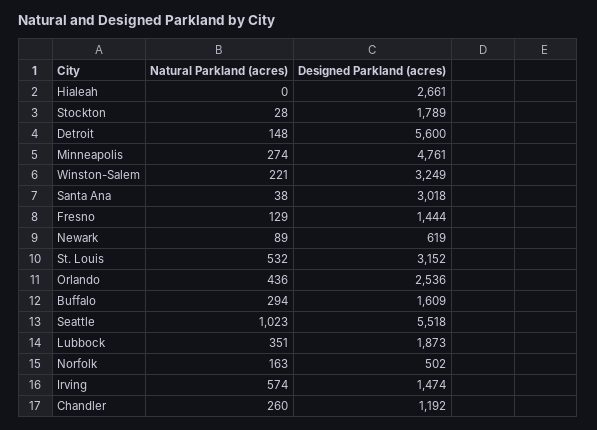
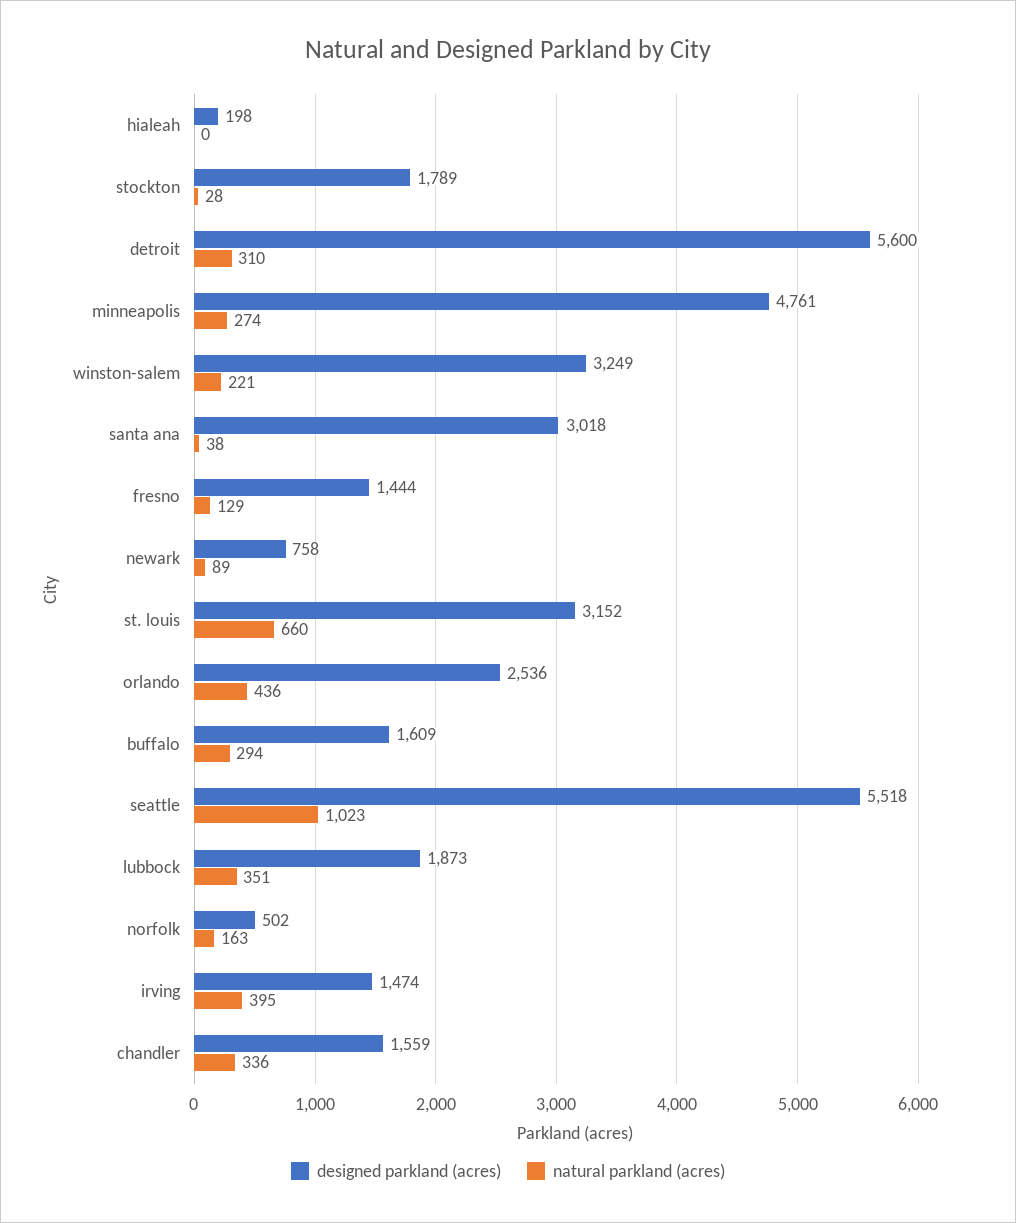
  {
    "Natural Parkland (acres)": {
      "Hialeah": 0,
      "Stockton": 28,
-     "Detroit": 148,
+     "Detroit": 310,
      "Minneapolis": 274,
      "Winston-Salem": 221,
      "Santa Ana": 38,
      "Fresno": 129,
      "Newark": 89,
-     "St. Louis": 532,
+     "St. Louis": 660,
      "Orlando": 436,
      "Buffalo": 294,
      "Seattle": 1023,
      "Lubbock": 351,
      "Norfolk": 163,
-     "Irving": 574,
+     "Irving": 395,
-     "Chandler": 260
+     "Chandler": 336
    },
    "Designed Parkland (acres)": {
-     "Hialeah": 2661,
+     "Hialeah": 198,
      "Stockton": 1789,
      "Detroit": 5600,
      "Minneapolis": 4761,
      "Winston-Salem": 3249,
      "Santa Ana": 3018,
      "Fresno": 1444,
-     "Newark": 619,
+     "Newark": 758,
      "St. Louis": 3152,
      "Orlando": 2536,
      "Buffalo": 1609,
      "Seattle": 5518,
      "Lubbock": 1873,
      "Norfolk": 502,
      "Irving": 1474,
-     "Chandler": 1192
+     "Chandler": 1559
    }
  }

